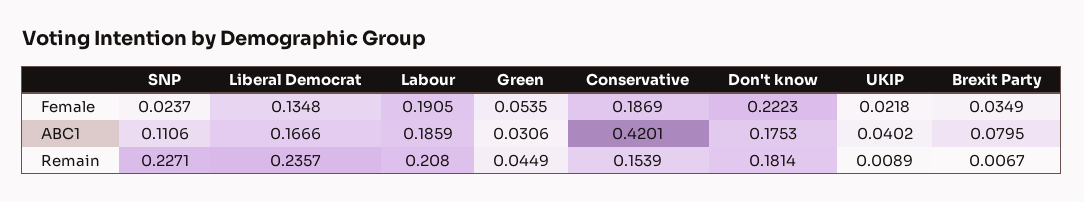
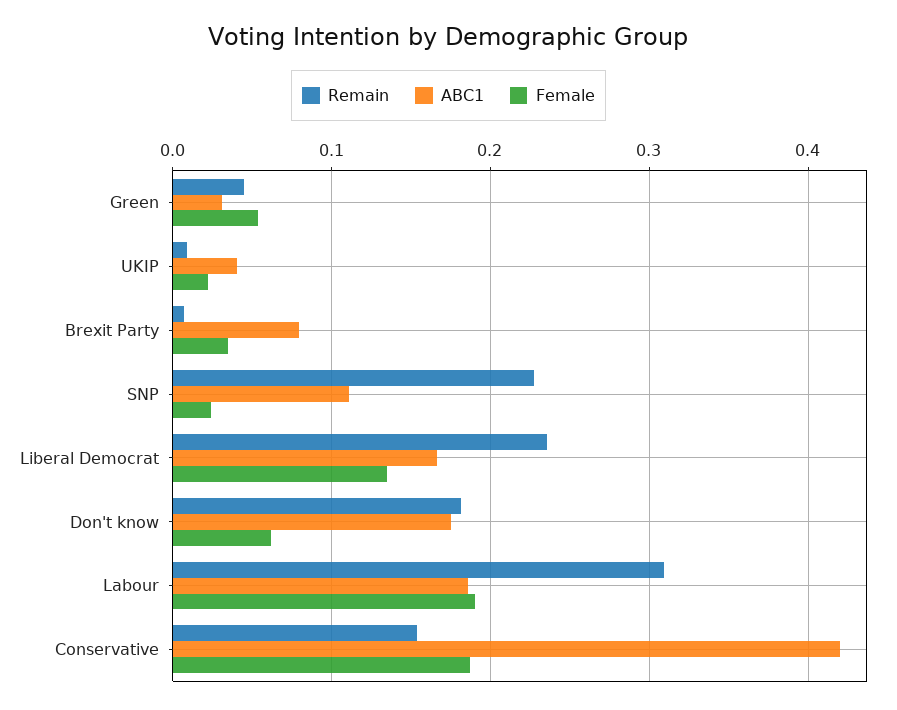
  {
    "Female": {
      "SNP": 0.0237,
      "Liberal Democrat": 0.1348,
      "Labour": 0.1905,
      "Green": 0.0535,
      "Conservative": 0.1869,
-     "Don't know": 0.2223,
+     "Don't know": 0.06,
      "UKIP": 0.0218,
      "Brexit Party": 0.0349
    },
    "ABC1": {
      "SNP": 0.1106,
      "Liberal Democrat": 0.1666,
      "Labour": 0.1859,
      "Green": 0.0306,
      "Conservative": 0.4201,
      "Don't know": 0.1753,
      "UKIP": 0.0402,
      "Brexit Party": 0.0795
    },
    "Remain": {
      "SNP": 0.2271,
      "Liberal Democrat": 0.2357,
-     "Labour": 0.208,
+     "Labour": 0.31,
      "Green": 0.0449,
      "Conservative": 0.1539,
      "Don't know": 0.1814,
      "UKIP": 0.0089,
      "Brexit Party": 0.0067
    }
  }

